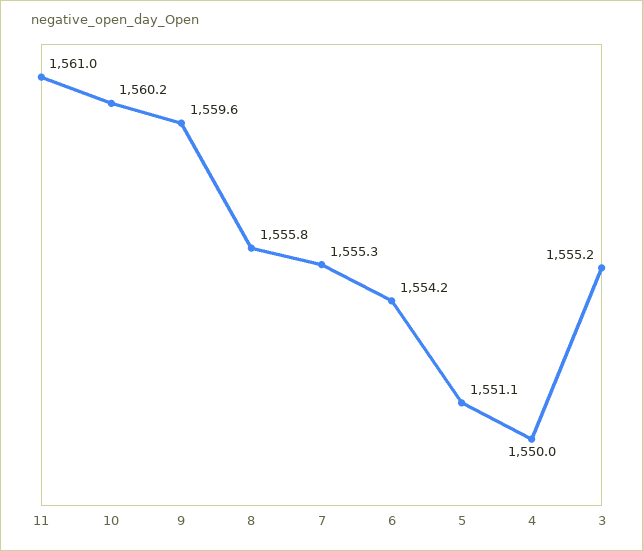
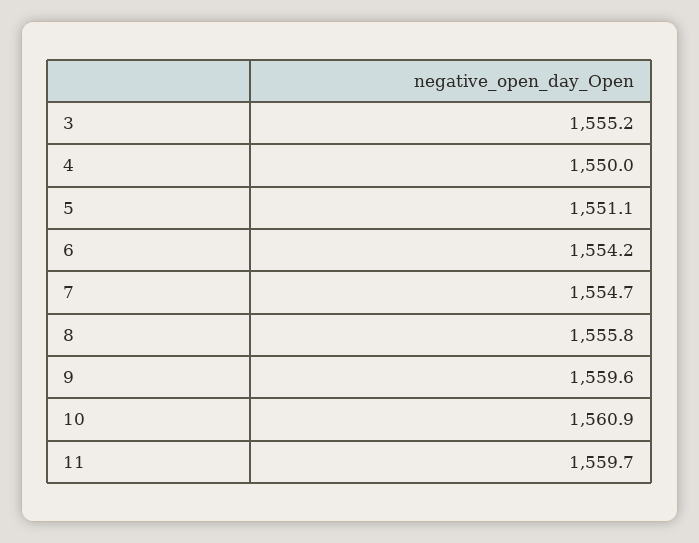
  {
-   "11": 1561,
+   "11": 1559.7,
-   "10": 1560.2,
+   "10": 1560.9,
    "9": 1559.6,
    "8": 1555.8,
-   "7": 1555.3,
+   "7": 1554.7,
    "6": 1554.2,
    "5": 1551.1,
    "4": 1550,
    "3": 1555.2
  }

